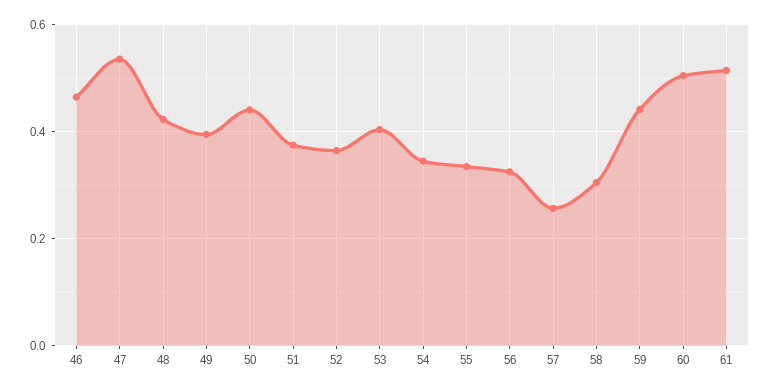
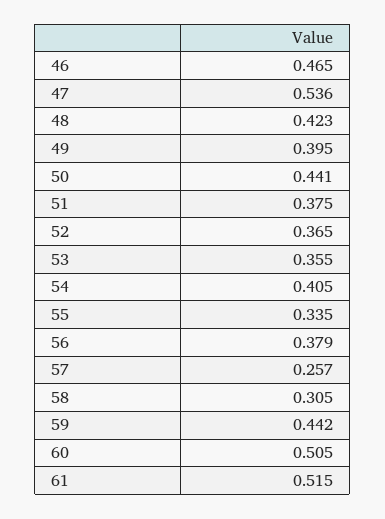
  {
    "46": 0.465,
    "47": 0.536,
    "48": 0.423,
    "49": 0.395,
    "50": 0.441,
    "51": 0.375,
    "52": 0.365,
-   "53": 0.4,
+   "53": 0.355,
-   "54": 0.34,
+   "54": 0.405,
    "55": 0.335,
-   "56": 0.32,
+   "56": 0.379,
    "57": 0.257,
    "58": 0.305,
    "59": 0.442,
    "60": 0.505,
    "61": 0.515
  }

